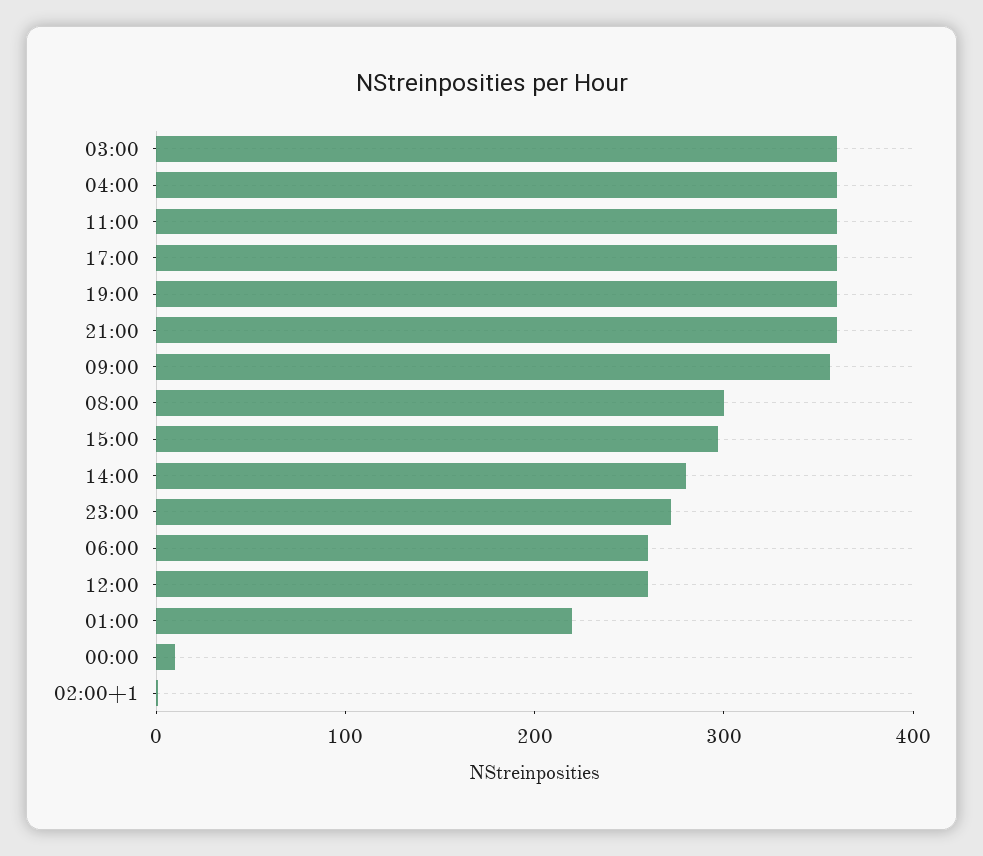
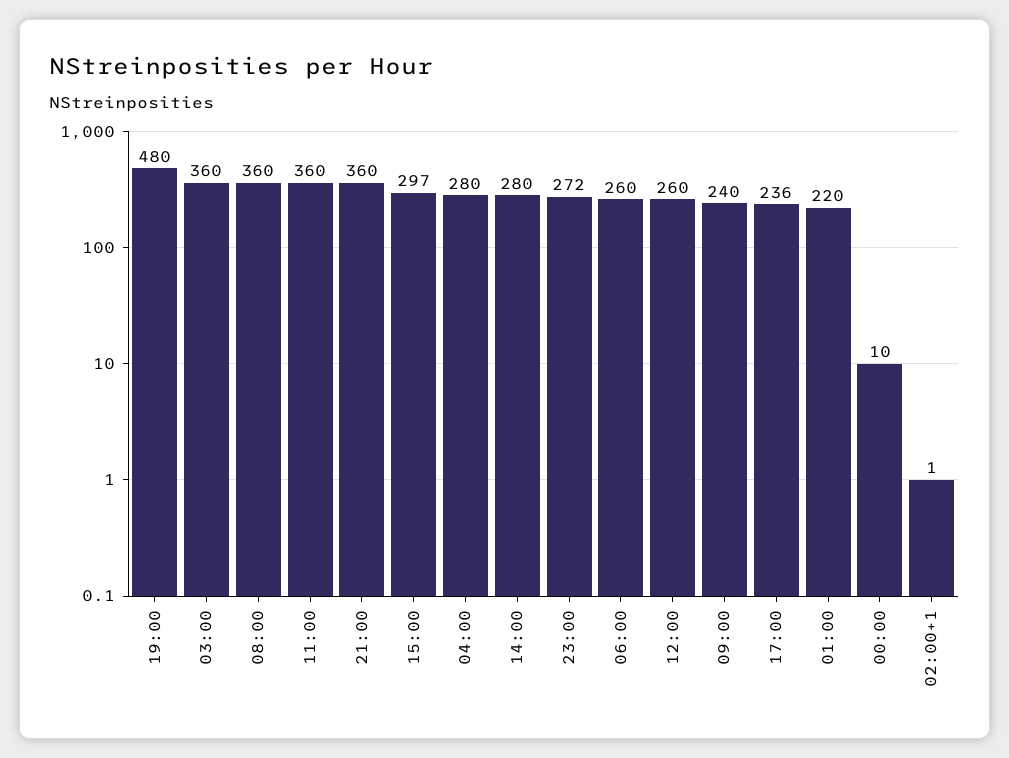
  {
    "03:00": 360,
-   "04:00": 360,
+   "04:00": 280,
    "11:00": 360,
-   "17:00": 360,
+   "17:00": 236,
-   "19:00": 360,
+   "19:00": 480,
    "21:00": 360,
-   "09:00": 360,
+   "09:00": 240,
-   "08:00": 300,
+   "08:00": 360,
    "15:00": 297,
    "14:00": 280,
    "23:00": 272,
    "06:00": 260,
    "12:00": 260,
    "01:00": 220,
    "00:00": 10,
    "02:00+1": 1
  }

